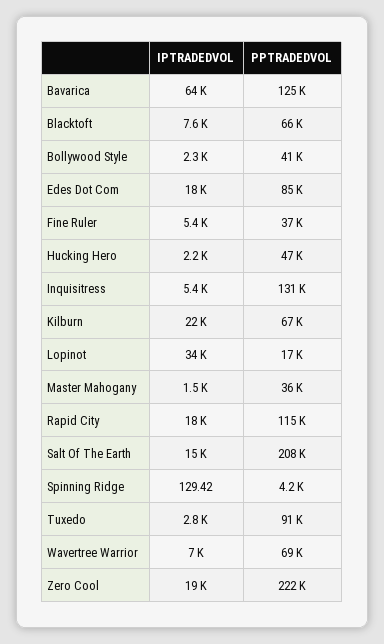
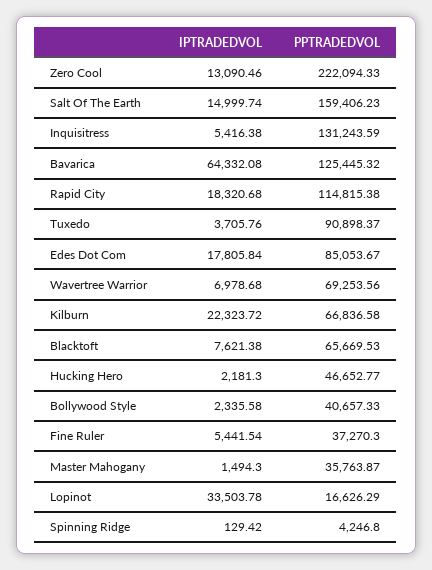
  {
    "IPTRADEDVOL": {
      "Bavarica": 64332.08,
      "Blacktoft": 7621.38,
      "Bollywood Style": 2335.58,
      "Edes Dot Com": 17805.84,
      "Fine Ruler": 5441.54,
      "Hucking Hero": 2181.3,
      "Inquisitress": 5416.38,
      "Kilburn": 22323.72,
      "Lopinot": 33503.78,
      "Master Mahogany": 1494.3,
      "Rapid City": 18320.68,
      "Salt Of The Earth": 14999.74,
      "Spinning Ridge": 129.42,
-     "Tuxedo": 2800,
+     "Tuxedo": 3705.76,
      "Wavertree Warrior": 6978.68,
-     "Zero Cool": 19000
+     "Zero Cool": 13090.46
    },
    "PPTRADEDVOL": {
      "Bavarica": 125445.32,
      "Blacktoft": 65669.53,
      "Bollywood Style": 40657.33,
      "Edes Dot Com": 85053.67,
      "Fine Ruler": 37270.3,
      "Hucking Hero": 46652.77,
      "Inquisitress": 131243.59,
      "Kilburn": 66836.58,
      "Lopinot": 16626.29,
      "Master Mahogany": 35763.87,
      "Rapid City": 114815.38,
-     "Salt Of The Earth": 208000,
+     "Salt Of The Earth": 159406.23,
      "Spinning Ridge": 4246.8,
      "Tuxedo": 90898.37,
      "Wavertree Warrior": 69253.56,
      "Zero Cool": 222094.33
    }
  }

